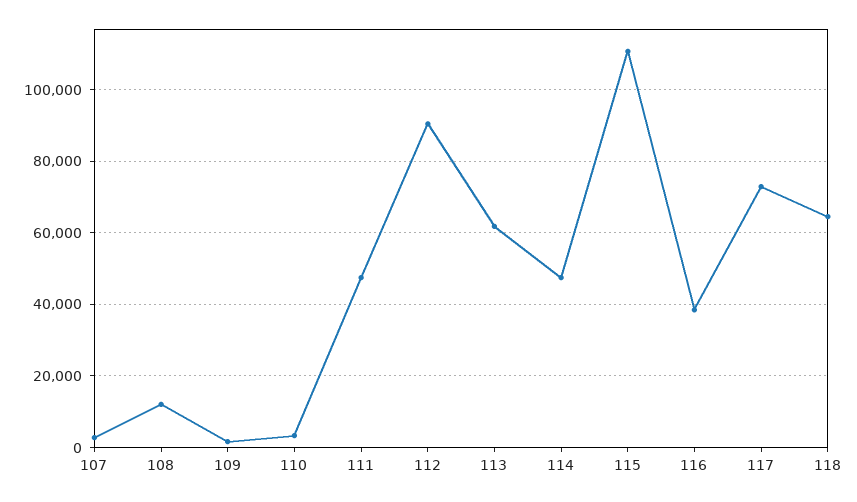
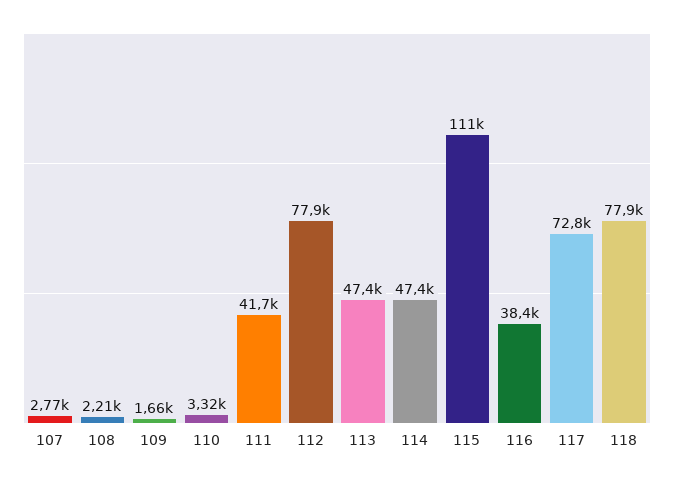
  {
    "107": 2770,
-   "108": 12000,
+   "108": 2210,
    "109": 1660,
    "110": 3320,
-   "111": 48000,
+   "111": 41700,
-   "112": 90000,
+   "112": 77900,
-   "113": 62000,
+   "113": 47400,
    "114": 47400,
    "115": 111000,
    "116": 38400,
    "117": 72800,
-   "118": 64000
+   "118": 77900
  }

